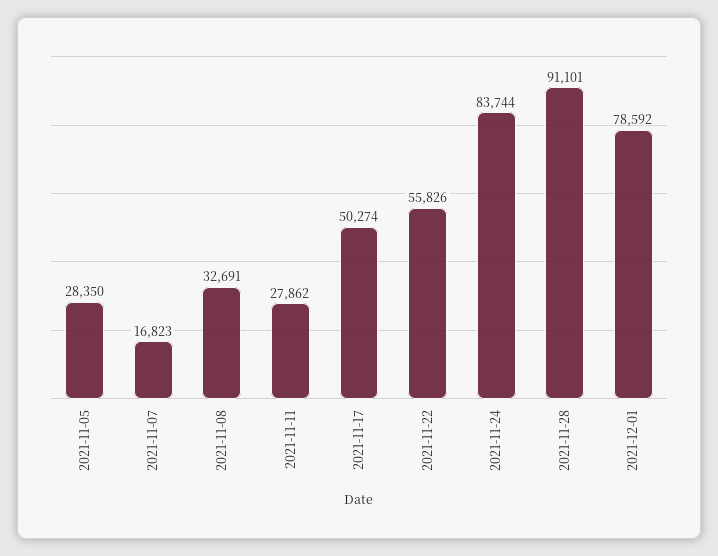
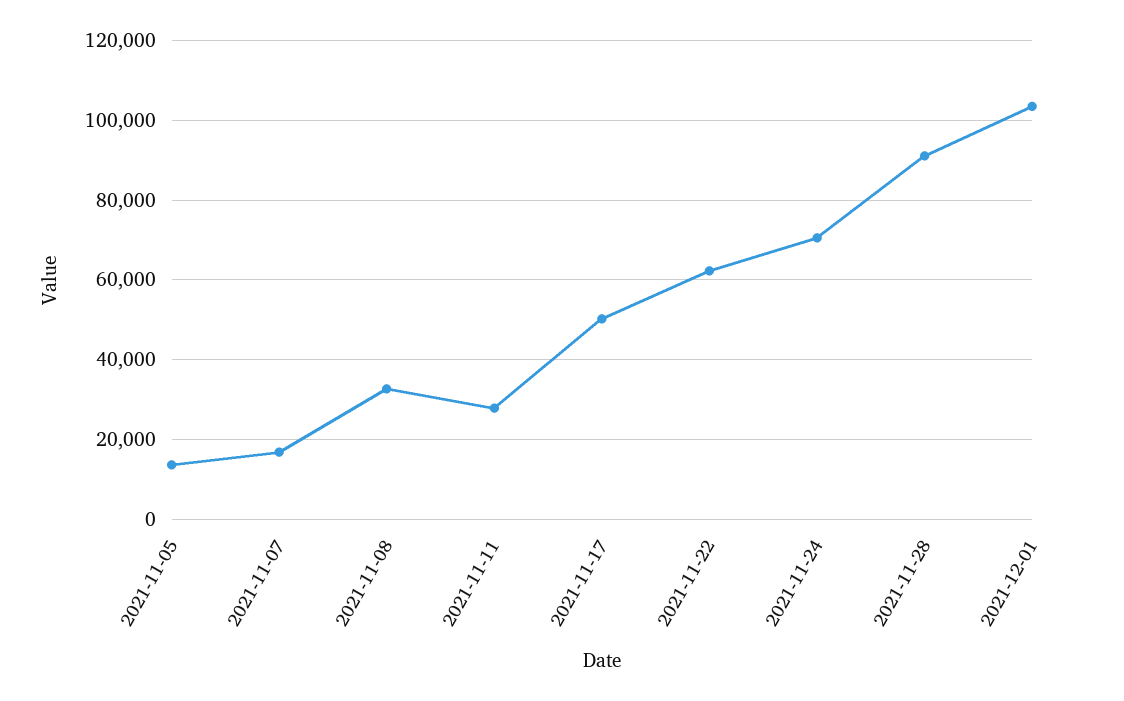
  {
-   "2021-11-05": 28350,
+   "2021-11-05": 14000,
    "2021-11-07": 16823,
    "2021-11-08": 32691,
    "2021-11-11": 27862,
    "2021-11-17": 50274,
-   "2021-11-22": 55826,
+   "2021-11-22": 62000,
-   "2021-11-24": 83744,
+   "2021-11-24": 70000,
    "2021-11-28": 91101,
-   "2021-12-01": 78592
+   "2021-12-01": 104000
  }

